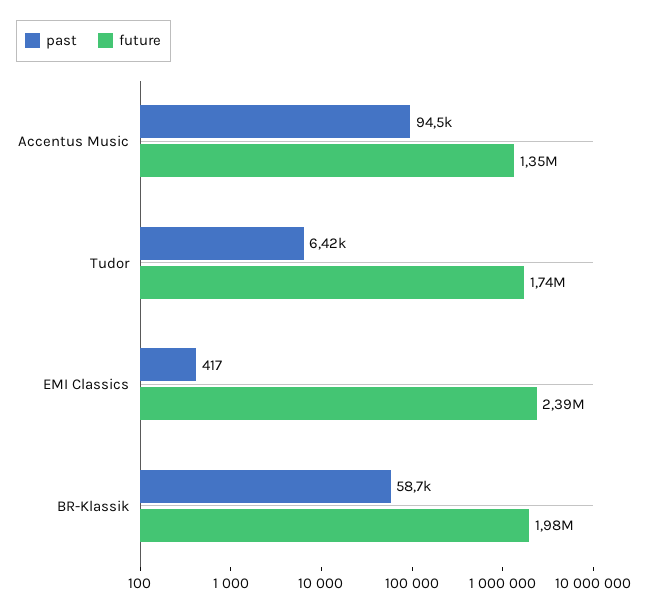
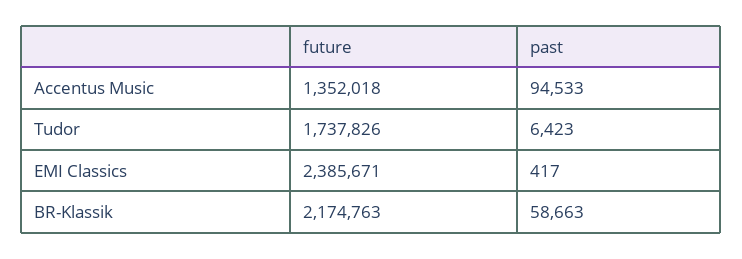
  {
    "past": {
      "Accentus Music": 94533,
      "Tudor": 6423,
      "EMI Classics": 417,
      "BR-Klassik": 58663
    },
    "future": {
      "Accentus Music": 1352018,
      "Tudor": 1737826,
      "EMI Classics": 2385671,
-     "BR-Klassik": 1980000
+     "BR-Klassik": 2174763
    }
  }

